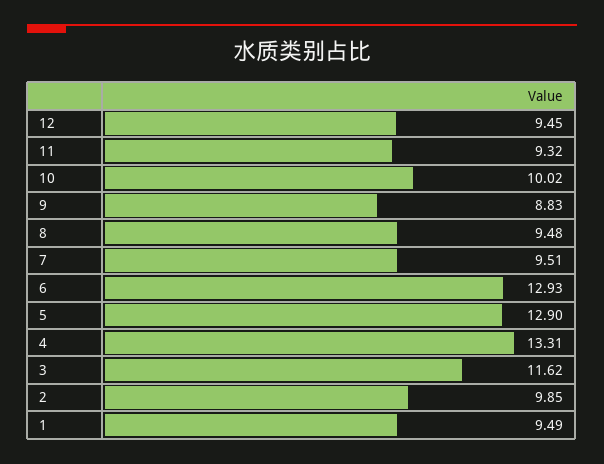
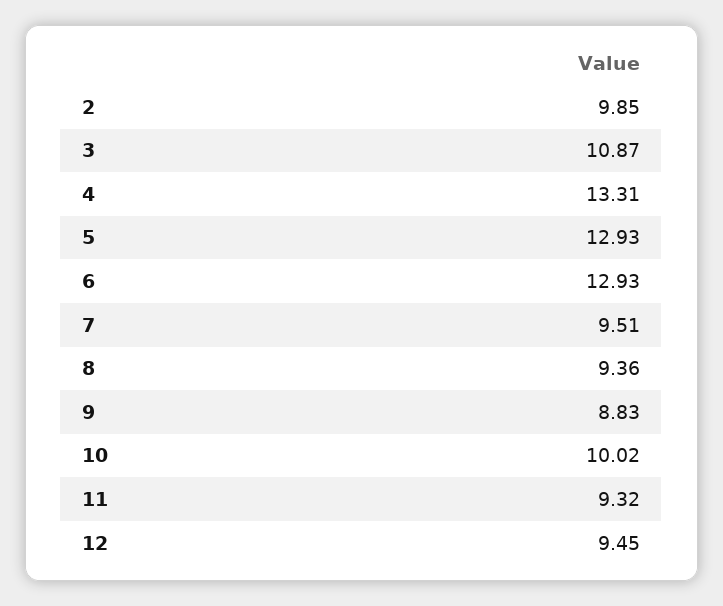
  {
    "12": 9.45,
    "11": 9.32,
    "10": 10.02,
    "9": 8.83,
-   "8": 9.48,
+   "8": 9.36,
    "7": 9.51,
    "6": 12.93,
-   "5": 12.9,
+   "5": 12.93,
    "4": 13.31,
-   "3": 11.62,
+   "3": 10.87,
-   "2": 9.85,
+   "2": 9.85
-   "1": 9.49
  }

